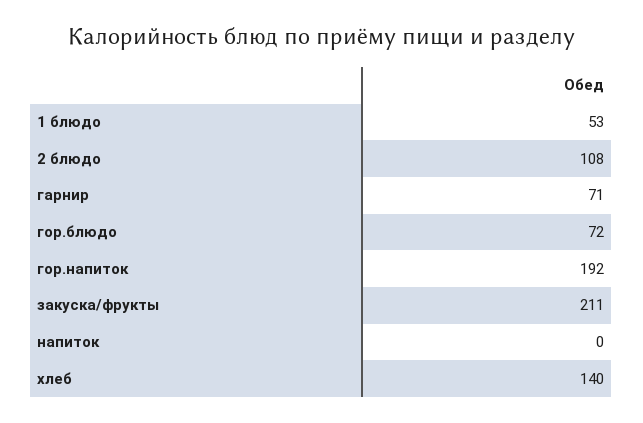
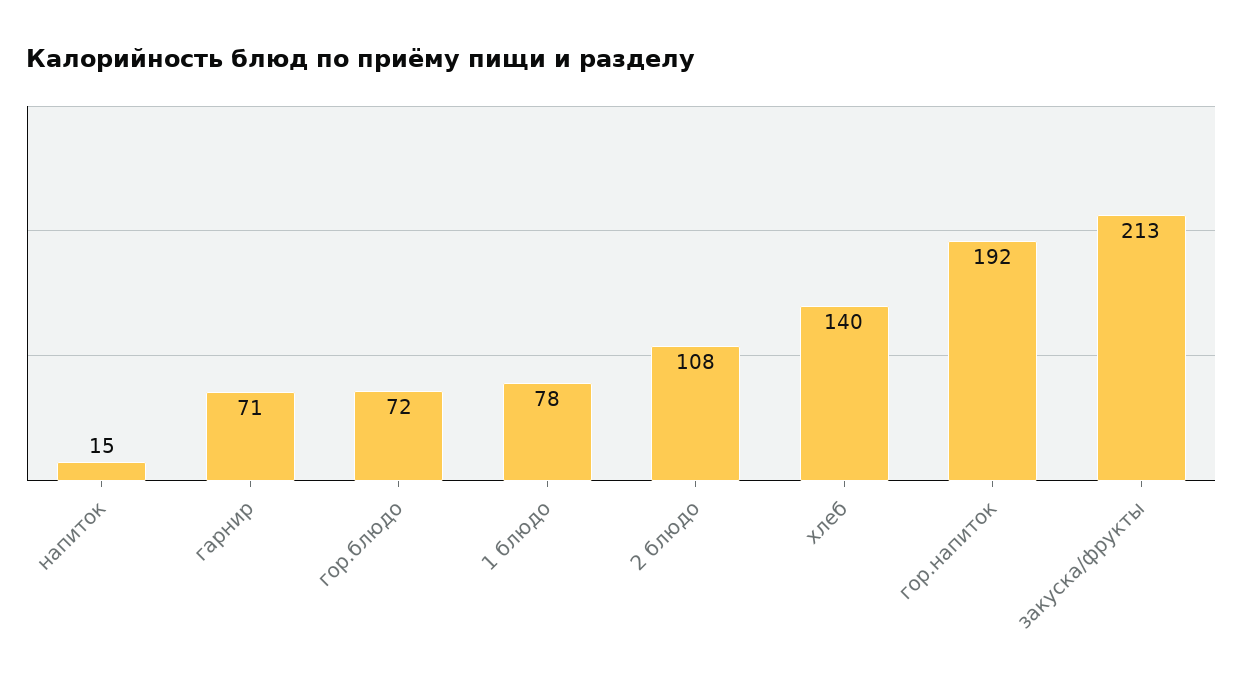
  {
-   "1 блюдо": 53,
+   "1 блюдо": 78,
    "2 блюдо": 108,
    "гарнир": 71,
    "гор.блюдо": 72,
    "гор.напиток": 192,
-   "закуска/фрукты": 211,
+   "закуска/фрукты": 213,
-   "напиток": 0,
+   "напиток": 15,
    "хлеб": 140
  }

